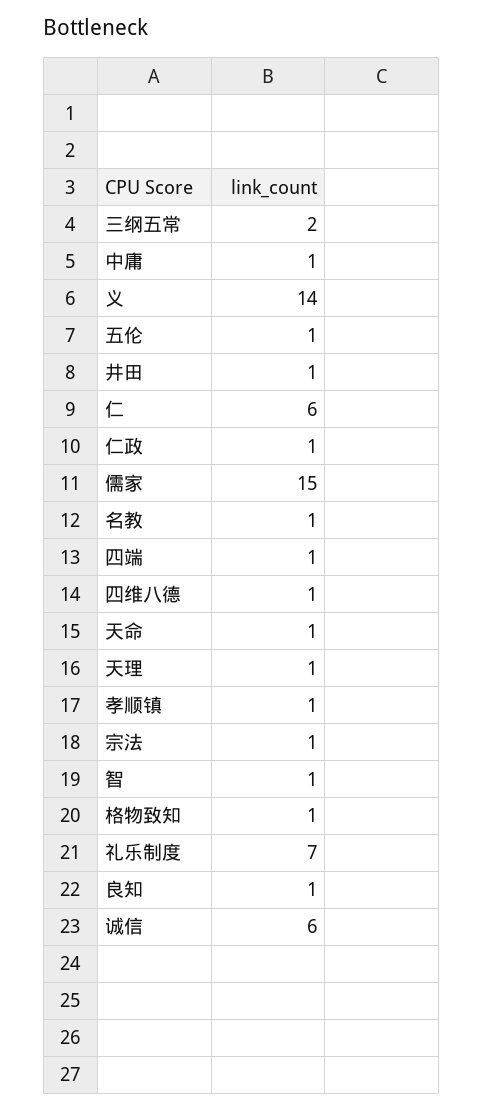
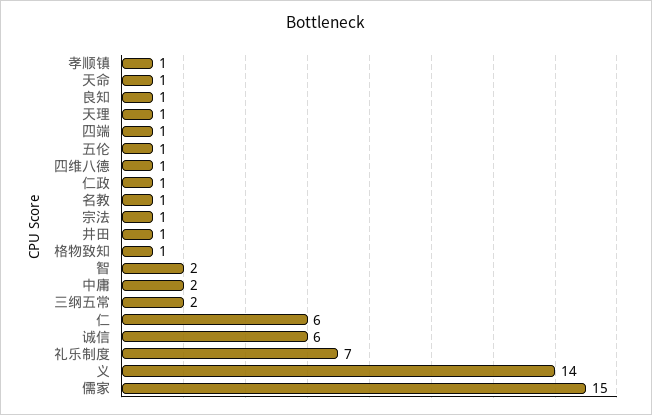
  {
    "三纲五常": 2,
-   "中庸": 1,
+   "中庸": 2,
    "义": 14,
    "五伦": 1,
    "井田": 1,
    "仁": 6,
    "仁政": 1,
    "儒家": 15,
    "名教": 1,
    "四端": 1,
    "四维八德": 1,
    "天命": 1,
    "天理": 1,
    "孝顺镇": 1,
    "宗法": 1,
-   "智": 1,
+   "智": 2,
    "格物致知": 1,
    "礼乐制度": 7,
    "良知": 1,
    "诚信": 6
  }

